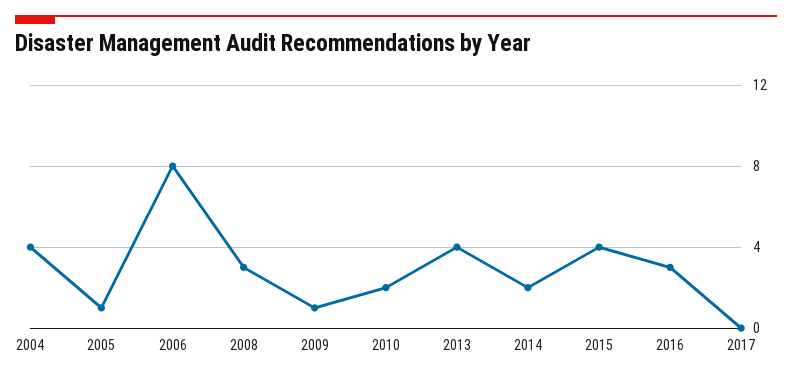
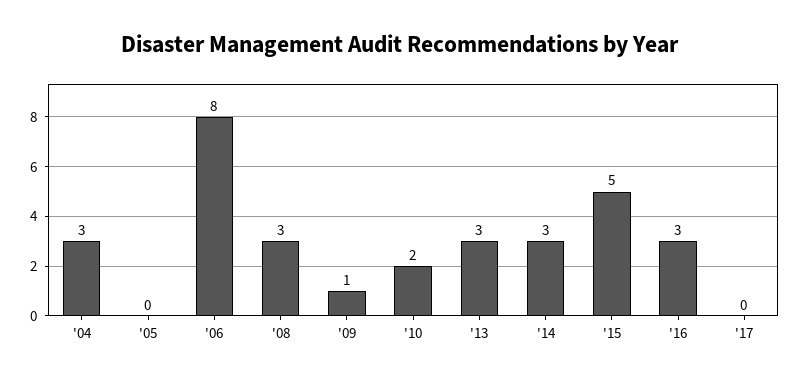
  {
-   "2004": 4,
+   "2004": 3,
-   "2005": 1,
+   "2005": 0,
    "2006": 8,
    "2008": 3,
    "2009": 1,
    "2010": 2,
-   "2013": 4,
+   "2013": 3,
-   "2014": 2,
+   "2014": 3,
-   "2015": 4,
+   "2015": 5,
    "2016": 3,
    "2017": 0
  }

